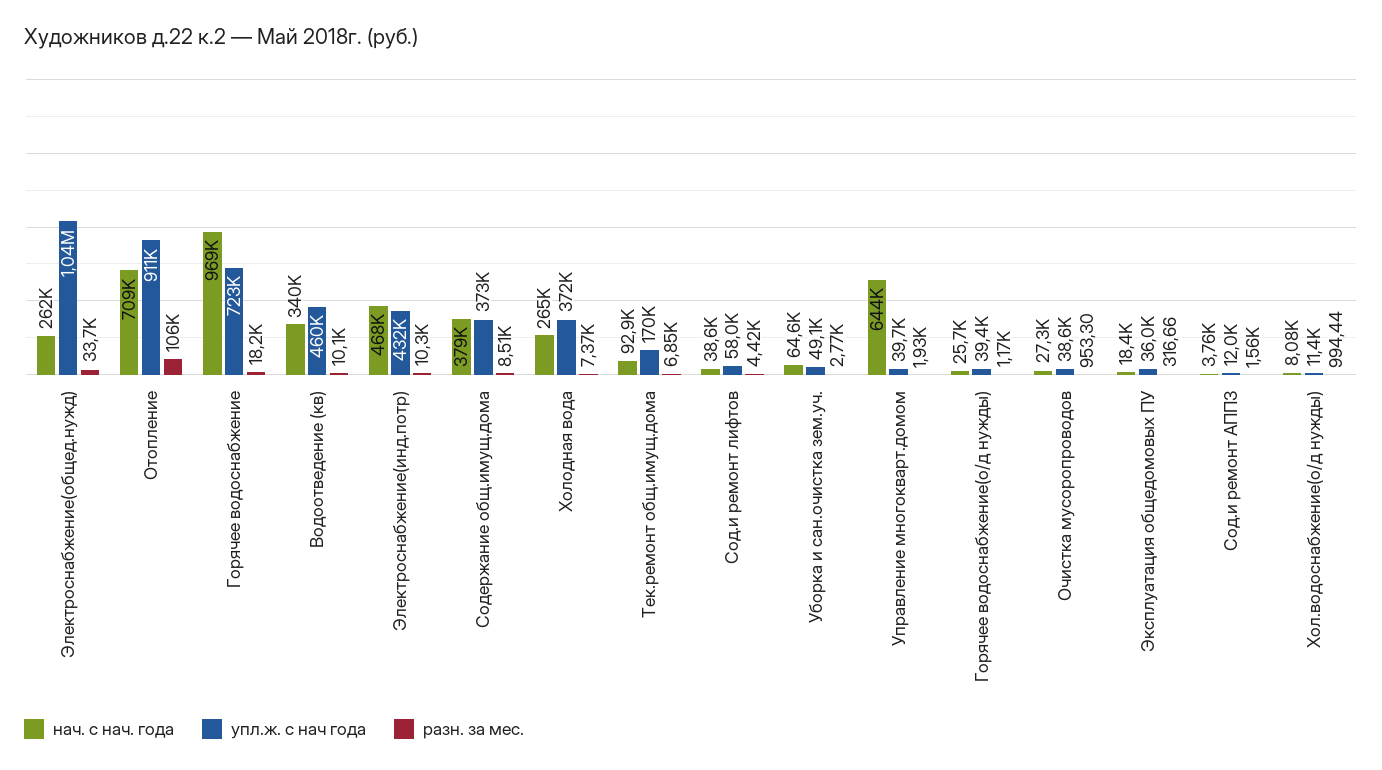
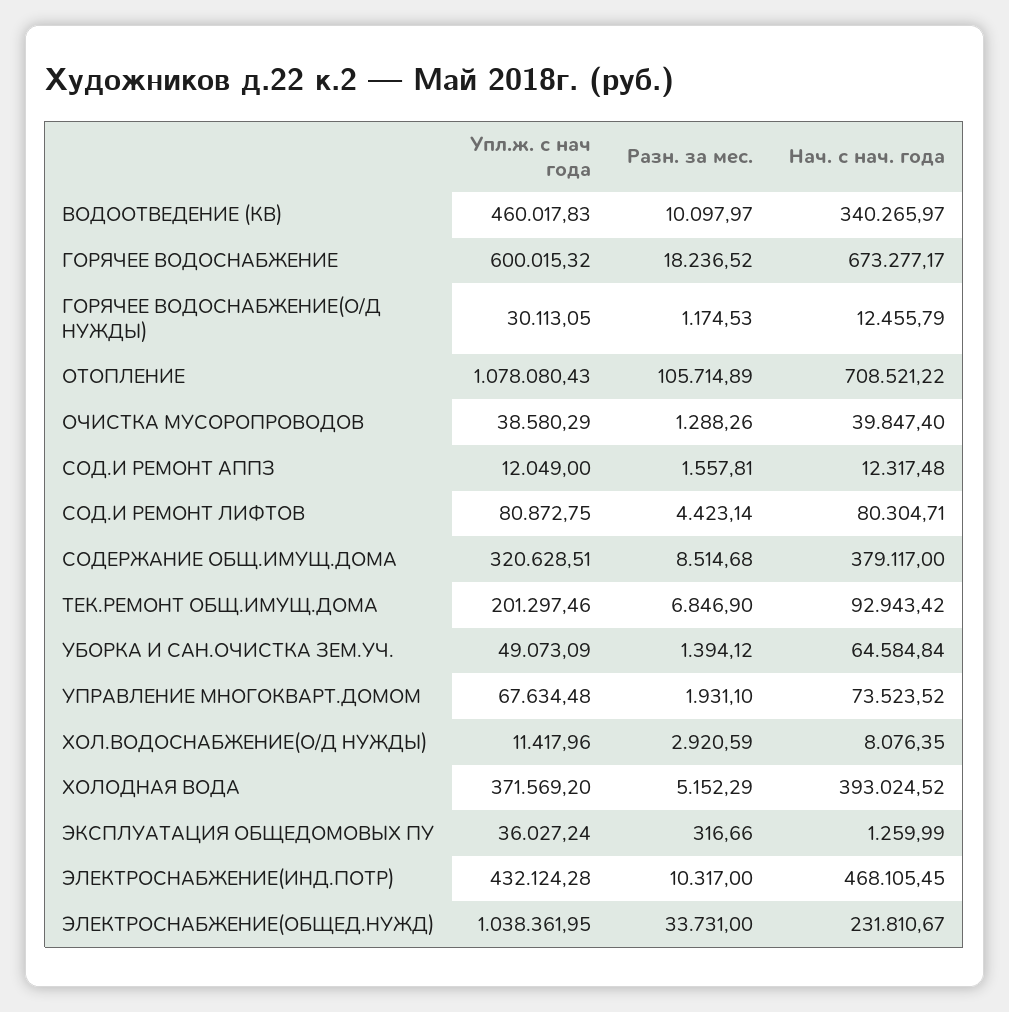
  {
    "нач. с нач. года": {
-     "Электроснабжение(общед.нужд)": 262000,
+     "Электроснабжение(общед.нужд)": 231810.67,
      "Отопление": 708521.22,
-     "Горячее водоснабжение": 969000,
+     "Горячее водоснабжение": 673277.17,
      "Водоотведение (кв)": 340265.97,
      "Электроснабжение(инд.потр)": 468105.45,
      "Содержание общ.имущ.дома": 379117,
-     "Холодная вода": 265000,
+     "Холодная вода": 393024.52,
      "Тек.ремонт общ.имущ.дома": 92943.42,
-     "Сод.и ремонт лифтов": 38600,
+     "Сод.и ремонт лифтов": 80304.71,
      "Уборка и сан.очистка зем.уч.": 64584.84,
-     "Управление многокварт.домом": 644000,
+     "Управление многокварт.домом": 73523.52,
-     "Горячее водоснабжение(о/д нужды)": 25700,
+     "Горячее водоснабжение(о/д нужды)": 12455.79,
-     "Очистка мусоропроводов": 27300,
+     "Очистка мусоропроводов": 39847.4,
-     "Эксплуатация общедомовых ПУ": 18400,
+     "Эксплуатация общедомовых ПУ": 1259.99,
-     "Сод.и ремонт АППЗ": 3760,
+     "Сод.и ремонт АППЗ": 12317.48,
      "Хол.водоснабжение(о/д нужды)": 8076.35
    },
    "упл.ж. с нач года": {
      "Электроснабжение(общед.нужд)": 1038361.95,
-     "Отопление": 911000,
+     "Отопление": 1078080.43,
-     "Горячее водоснабжение": 723000,
+     "Горячее водоснабжение": 600015.32,
      "Водоотведение (кв)": 460017.83,
      "Электроснабжение(инд.потр)": 432124.28,
-     "Содержание общ.имущ.дома": 373000,
+     "Содержание общ.имущ.дома": 320628.51,
      "Холодная вода": 371569.2,
-     "Тек.ремонт общ.имущ.дома": 170000,
+     "Тек.ремонт общ.имущ.дома": 201297.46,
-     "Сод.и ремонт лифтов": 58000,
+     "Сод.и ремонт лифтов": 80872.75,
      "Уборка и сан.очистка зем.уч.": 49073.09,
-     "Управление многокварт.домом": 39700,
+     "Управление многокварт.домом": 67634.48,
-     "Горячее водоснабжение(о/д нужды)": 39400,
+     "Горячее водоснабжение(о/д нужды)": 30113.05,
      "Очистка мусоропроводов": 38580.29,
      "Эксплуатация общедомовых ПУ": 36027.24,
      "Сод.и ремонт АППЗ": 12049,
      "Хол.водоснабжение(о/д нужды)": 11417.96
    },
    "разн. за мес.": {
      "Электроснабжение(общед.нужд)": 33731,
      "Отопление": 105714.89,
      "Горячее водоснабжение": 18236.52,
      "Водоотведение (кв)": 10097.97,
      "Электроснабжение(инд.потр)": 10317,
      "Содержание общ.имущ.дома": 8514.68,
-     "Холодная вода": 7370,
+     "Холодная вода": 5152.29,
      "Тек.ремонт общ.имущ.дома": 6846.9,
      "Сод.и ремонт лифтов": 4423.14,
-     "Уборка и сан.очистка зем.уч.": 2770,
+     "Уборка и сан.очистка зем.уч.": 1394.12,
      "Управление многокварт.домом": 1931.1,
      "Горячее водоснабжение(о/д нужды)": 1174.53,
-     "Очистка мусоропроводов": 953.3,
+     "Очистка мусоропроводов": 1288.26,
      "Эксплуатация общедомовых ПУ": 316.66,
      "Сод.и ремонт АППЗ": 1557.81,
-     "Хол.водоснабжение(о/д нужды)": 994.44
+     "Хол.водоснабжение(о/д нужды)": 2920.59
    }
  }

